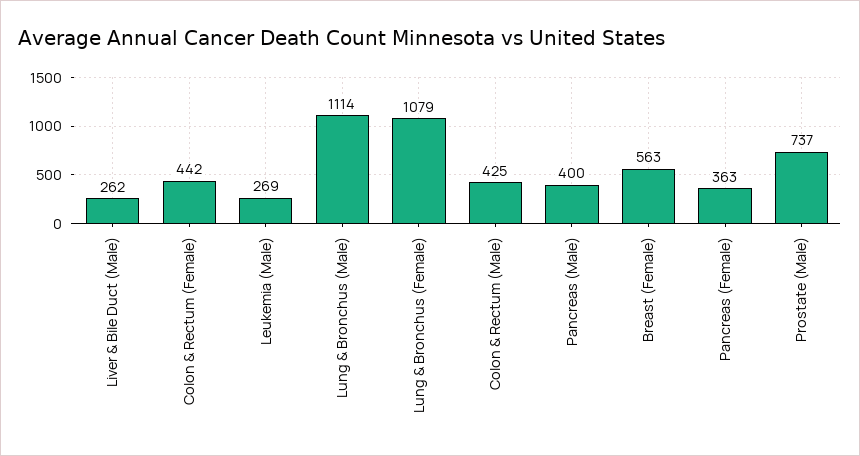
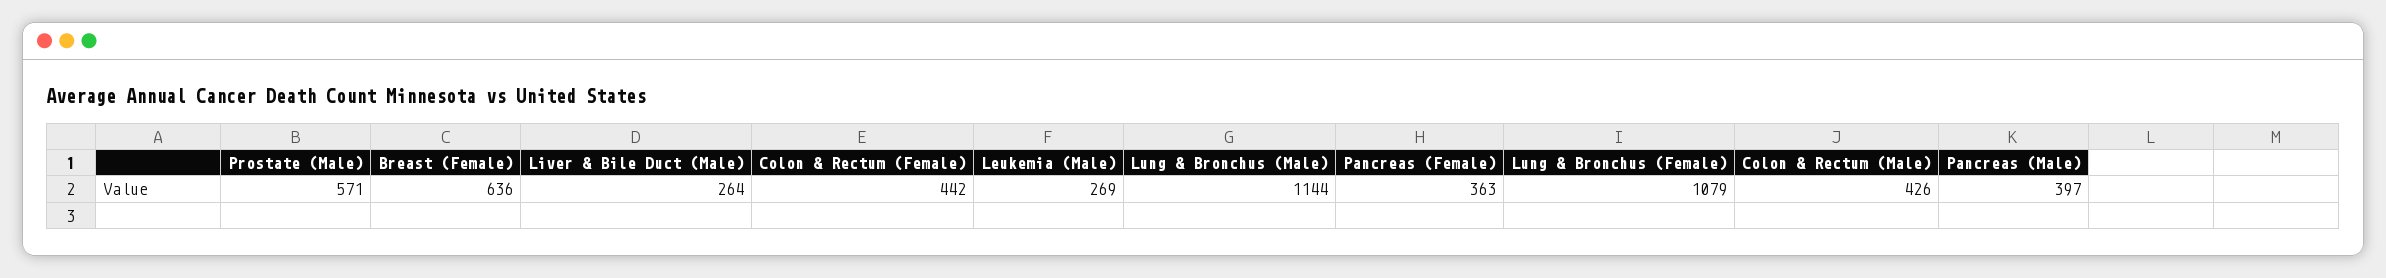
  {
-   "Liver & Bile Duct (Male)": 262,
+   "Liver & Bile Duct (Male)": 264,
    "Colon & Rectum (Female)": 442,
    "Leukemia (Male)": 269,
-   "Lung & Bronchus (Male)": 1114,
+   "Lung & Bronchus (Male)": 1144,
    "Lung & Bronchus (Female)": 1079,
-   "Colon & Rectum (Male)": 425,
+   "Colon & Rectum (Male)": 426,
-   "Pancreas (Male)": 400,
+   "Pancreas (Male)": 397,
-   "Breast (Female)": 563,
+   "Breast (Female)": 636,
    "Pancreas (Female)": 363,
-   "Prostate (Male)": 737
+   "Prostate (Male)": 571
  }

